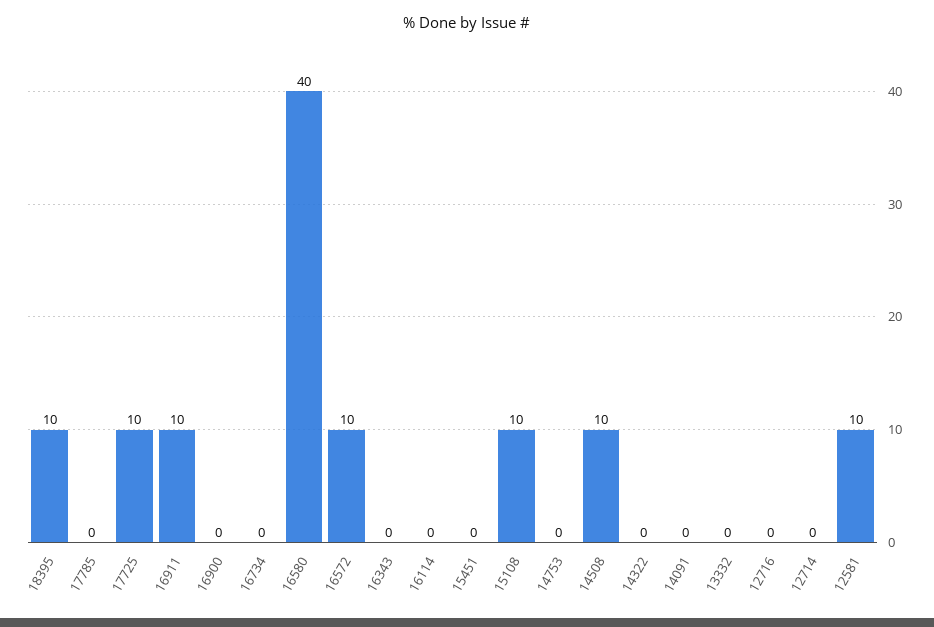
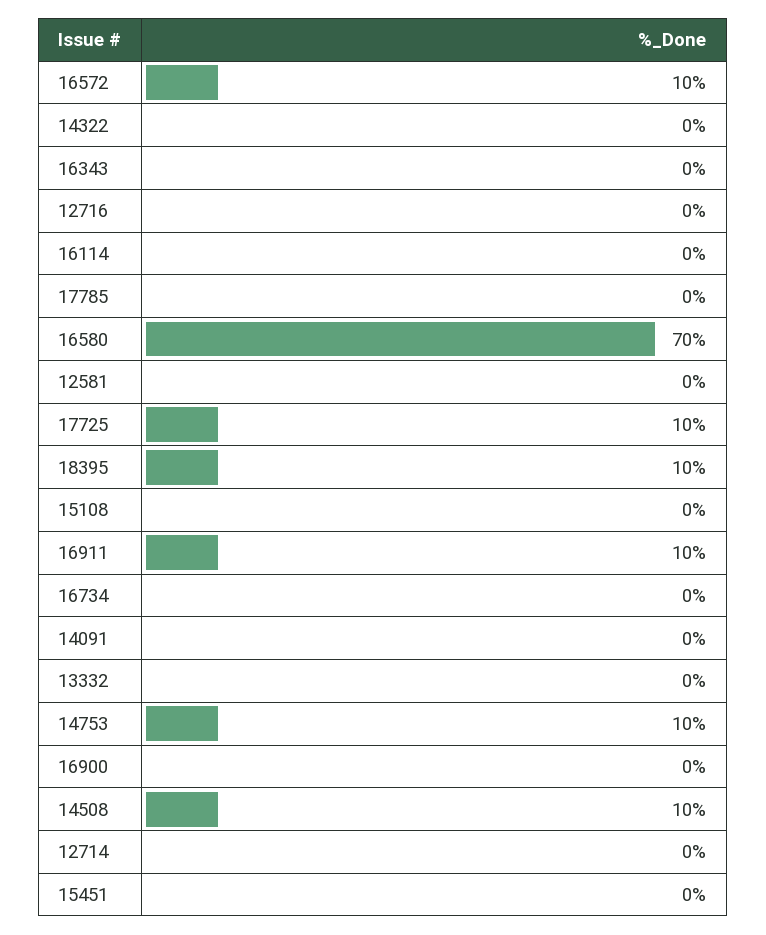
  {
    "18395": 10,
    "17785": 0,
    "17725": 10,
    "16911": 10,
    "16900": 0,
    "16734": 0,
-   "16580": 40,
+   "16580": 70,
    "16572": 10,
    "16343": 0,
    "16114": 0,
    "15451": 0,
-   "15108": 10,
+   "15108": 0,
-   "14753": 0,
+   "14753": 10,
    "14508": 10,
    "14322": 0,
    "14091": 0,
    "13332": 0,
    "12716": 0,
    "12714": 0,
-   "12581": 10
+   "12581": 0
  }

